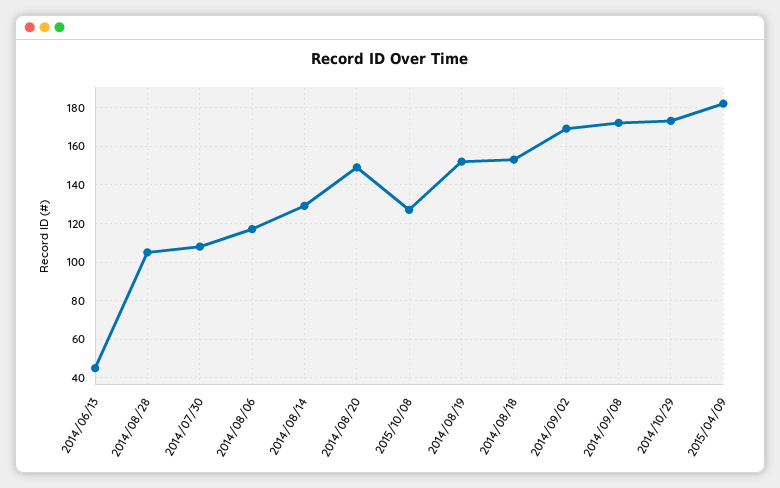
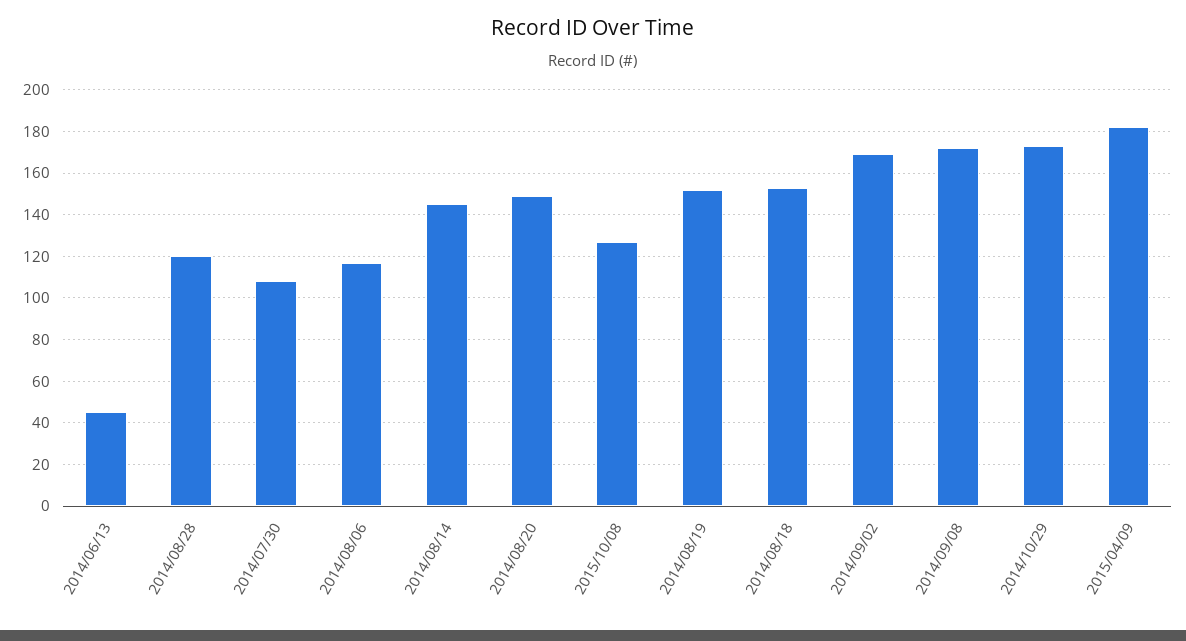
  {
    "2014/06/13": 45,
-   "2014/08/28": 105,
+   "2014/08/28": 120,
    "2014/07/30": 110,
    "2014/08/06": 115,
-   "2014/08/14": 130,
+   "2014/08/14": 145,
    "2014/08/20": 150,
    "2015/10/08": 125,
    "2014/08/19": 150,
    "2014/08/18": 155,
    "2014/09/02": 170,
    "2014/09/08": 170,
    "2014/10/29": 175,
    "2015/04/09": 180
  }

